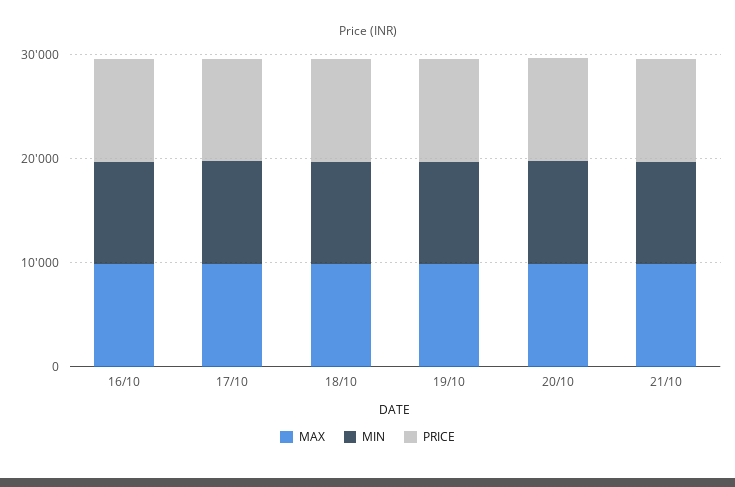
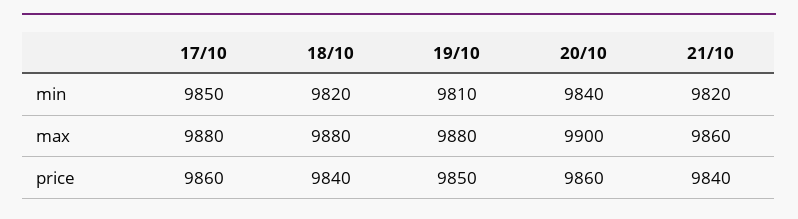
  {
    "MAX": {
-     "16/10": 10000,
      "17/10": 9880,
      "18/10": 9880,
      "19/10": 9880,
      "20/10": 9900,
      "21/10": 9860
    },
    "MIN": {
-     "16/10": 10000,
      "17/10": 9850,
      "18/10": 9820,
      "19/10": 9810,
      "20/10": 9840,
      "21/10": 9820
    },
    "PRICE": {
-     "16/10": 10000,
      "17/10": 9860,
      "18/10": 9840,
      "19/10": 9850,
      "20/10": 9860,
      "21/10": 9840
    }
  }

